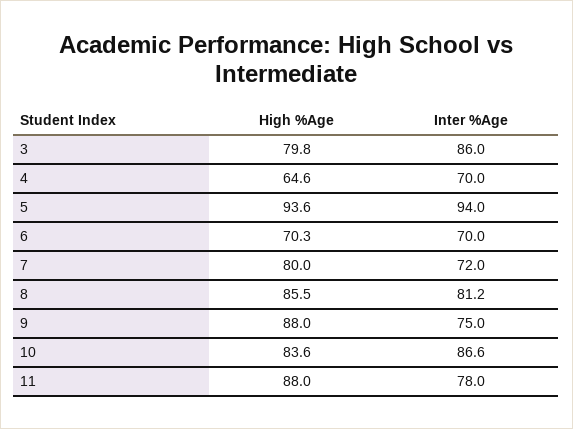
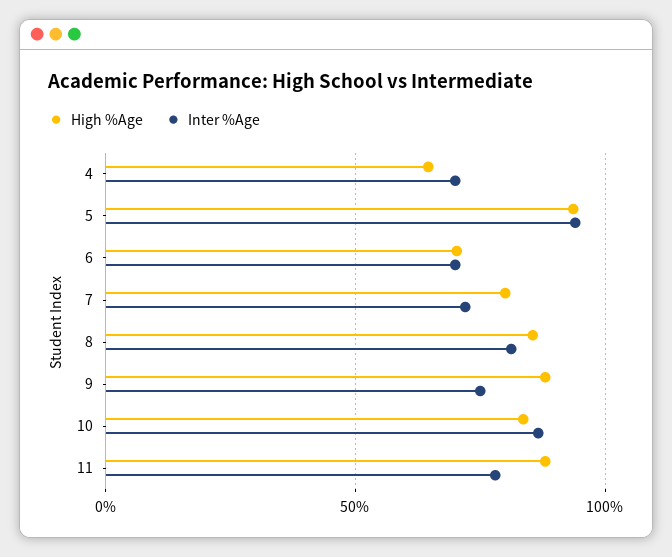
  {
    "High %Age": {
-     "3": 79.8,
      "4": 64.6,
      "5": 93.6,
      "6": 70.3,
      "7": 80,
      "8": 85.5,
      "9": 88,
      "10": 83.6,
      "11": 88
    },
    "Inter %Age": {
-     "3": 86,
      "4": 70,
      "5": 94,
      "6": 70,
      "7": 72,
      "8": 81.2,
      "9": 75,
      "10": 86.6,
      "11": 78
    }
  }

